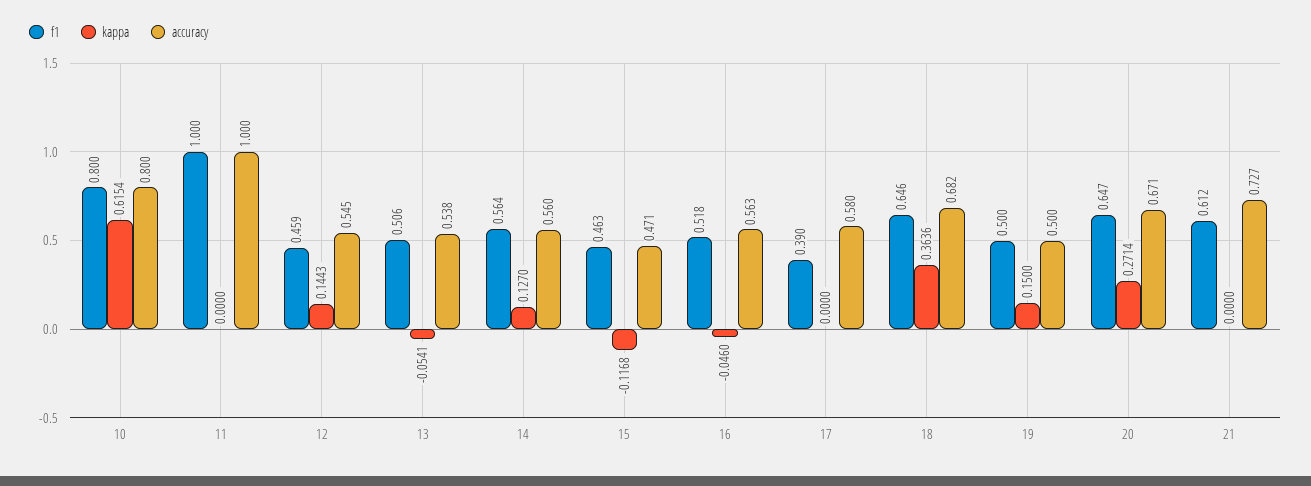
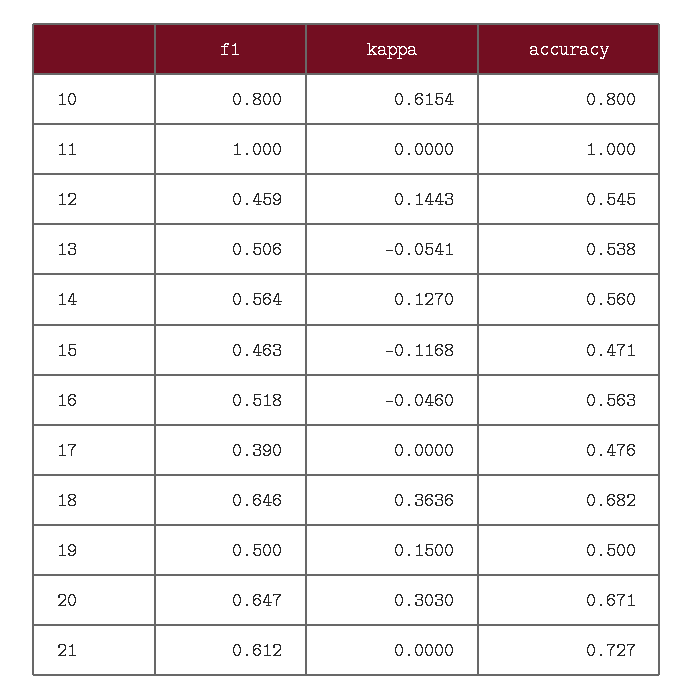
  {
    "f1": {
      "10": 0.8,
      "11": 1,
      "12": 0.459,
      "13": 0.506,
      "14": 0.564,
      "15": 0.463,
      "16": 0.518,
      "17": 0.39,
      "18": 0.646,
      "19": 0.5,
      "20": 0.647,
      "21": 0.612
    },
    "kappa": {
      "10": 0.6154,
      "11": 0,
      "12": 0.1443,
      "13": -0.0541,
      "14": 0.127,
      "15": -0.1168,
      "16": -0.046,
      "17": 0,
      "18": 0.3636,
      "19": 0.15,
-     "20": 0.2714,
+     "20": 0.303,
      "21": 0
    },
    "accuracy": {
      "10": 0.8,
      "11": 1,
      "12": 0.545,
      "13": 0.538,
      "14": 0.56,
      "15": 0.471,
      "16": 0.563,
-     "17": 0.58,
+     "17": 0.476,
      "18": 0.682,
      "19": 0.5,
      "20": 0.671,
      "21": 0.727
    }
  }

